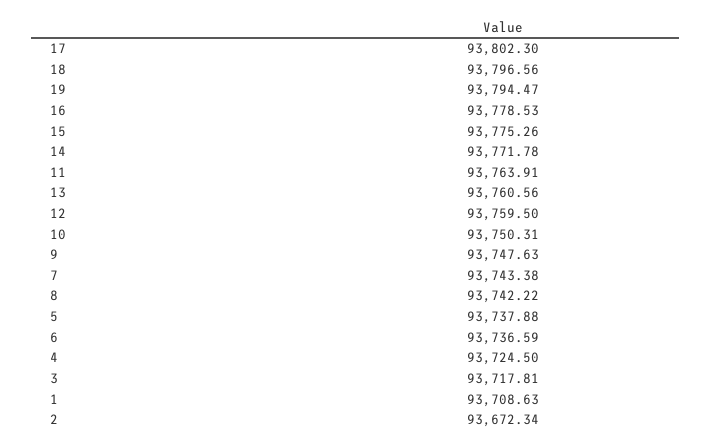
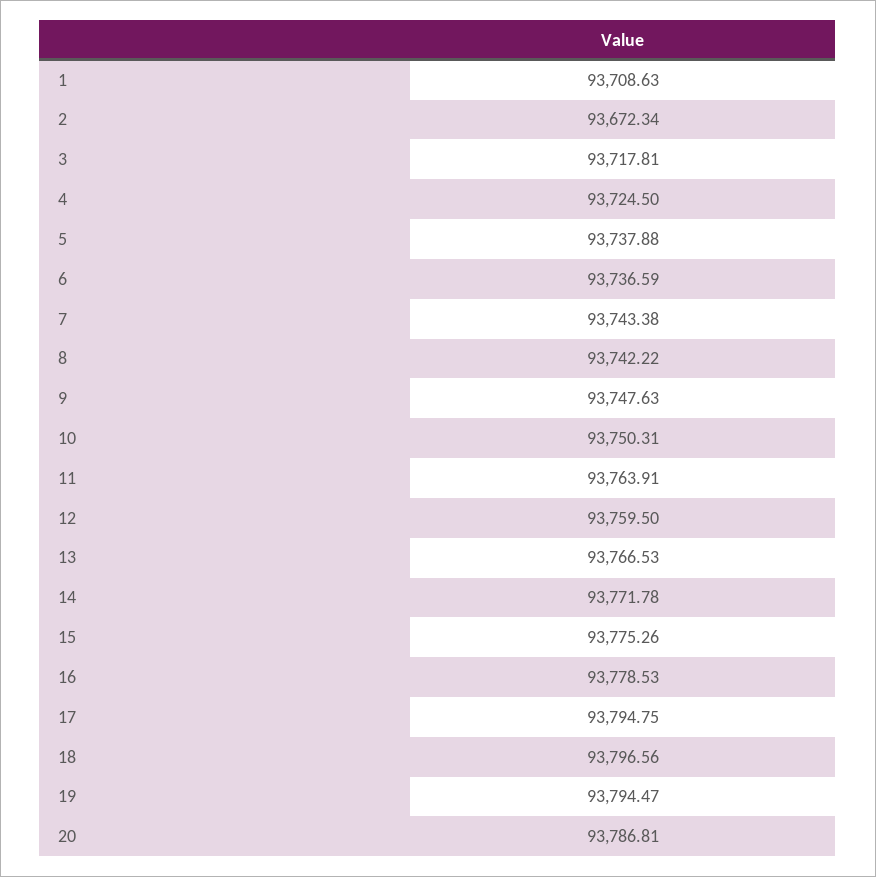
  {
-   "17": 93802.3,
+   "17": 93794.75,
    "18": 93796.56,
    "19": 93794.47,
    "16": 93778.53,
    "15": 93775.26,
    "14": 93771.78,
    "11": 93763.91,
-   "13": 93760.56,
+   "13": 93766.53,
    "12": 93759.5,
    "10": 93750.31,
    "9": 93747.63,
    "7": 93743.38,
    "8": 93742.22,
    "5": 93737.88,
    "6": 93736.59,
    "4": 93724.5,
    "3": 93717.81,
    "1": 93708.63,
-   "2": 93672.34
+   "2": 93672.34,
+   "20": 93786.81
  }

